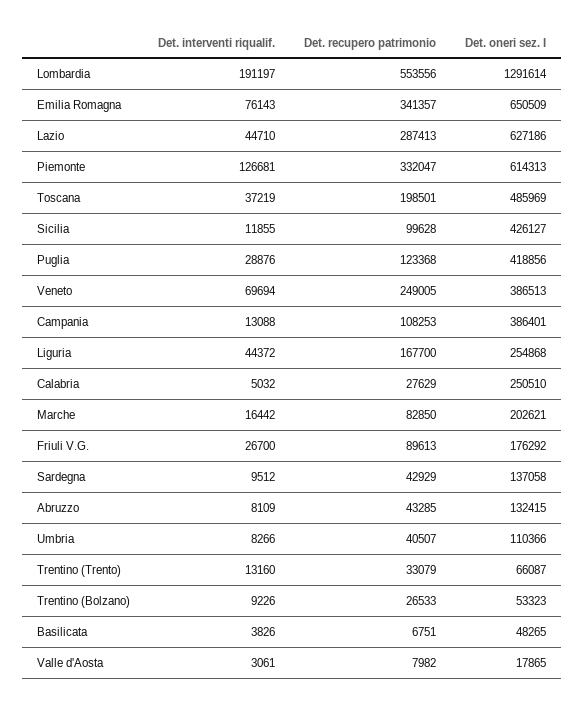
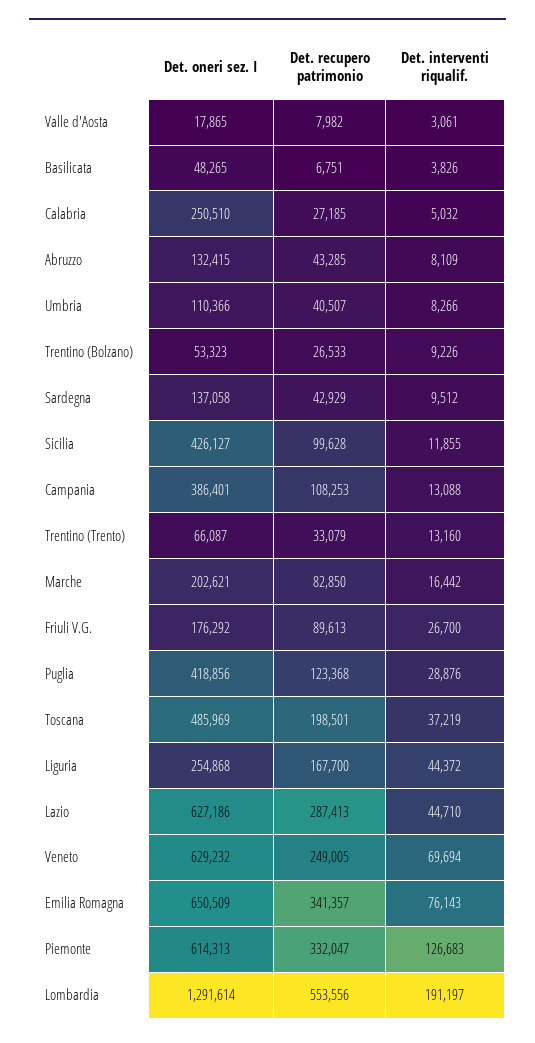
  {
    "Det. interventi riqualif.": {
      "Lombardia": 191197,
      "Emilia Romagna": 76143,
      "Lazio": 44710,
-     "Piemonte": 126681,
+     "Piemonte": 126683,
      "Toscana": 37219,
      "Sicilia": 11855,
      "Puglia": 28876,
      "Veneto": 69694,
      "Campania": 13088,
      "Liguria": 44372,
      "Calabria": 5032,
      "Marche": 16442,
      "Friuli V.G.": 26700,
      "Sardegna": 9512,
      "Abruzzo": 8109,
      "Umbria": 8266,
      "Trentino (Trento)": 13160,
      "Trentino (Bolzano)": 9226,
      "Basilicata": 3826,
      "Valle d'Aosta": 3061
    },
    "Det. recupero patrimonio": {
      "Lombardia": 553556,
      "Emilia Romagna": 341357,
      "Lazio": 287413,
      "Piemonte": 332047,
      "Toscana": 198501,
      "Sicilia": 99628,
      "Puglia": 123368,
      "Veneto": 249005,
      "Campania": 108253,
      "Liguria": 167700,
-     "Calabria": 27629,
+     "Calabria": 27185,
      "Marche": 82850,
      "Friuli V.G.": 89613,
      "Sardegna": 42929,
      "Abruzzo": 43285,
      "Umbria": 40507,
      "Trentino (Trento)": 33079,
      "Trentino (Bolzano)": 26533,
      "Basilicata": 6751,
      "Valle d'Aosta": 7982
    },
    "Det. oneri sez. I": {
      "Lombardia": 1291614,
      "Emilia Romagna": 650509,
      "Lazio": 627186,
      "Piemonte": 614313,
      "Toscana": 485969,
      "Sicilia": 426127,
      "Puglia": 418856,
-     "Veneto": 386513,
+     "Veneto": 629232,
      "Campania": 386401,
      "Liguria": 254868,
      "Calabria": 250510,
      "Marche": 202621,
      "Friuli V.G.": 176292,
      "Sardegna": 137058,
      "Abruzzo": 132415,
      "Umbria": 110366,
      "Trentino (Trento)": 66087,
      "Trentino (Bolzano)": 53323,
      "Basilicata": 48265,
      "Valle d'Aosta": 17865
    }
  }

